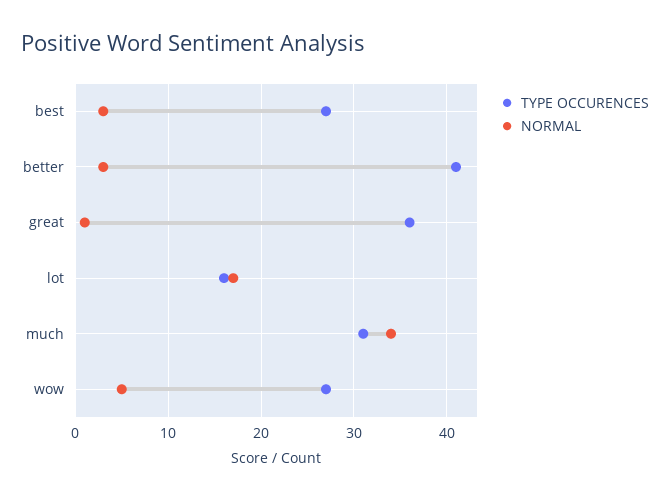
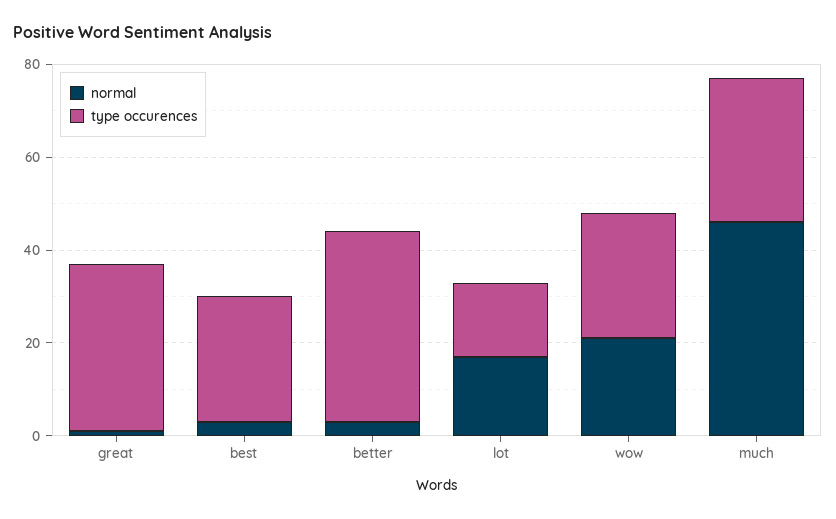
  {
    "TYPE OCCURENCES": {
      "best": 27,
      "better": 41,
      "great": 36,
      "lot": 16,
      "much": 31,
      "wow": 27
    },
    "NORMAL": {
      "best": 3,
      "better": 3,
      "great": 1,
      "lot": 17,
-     "much": 34,
+     "much": 45,
-     "wow": 5
+     "wow": 20
    }
  }

